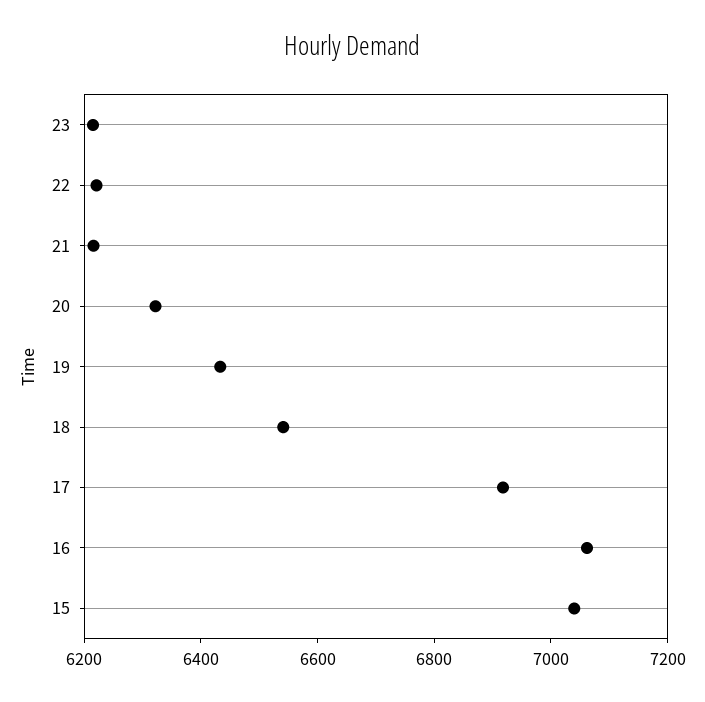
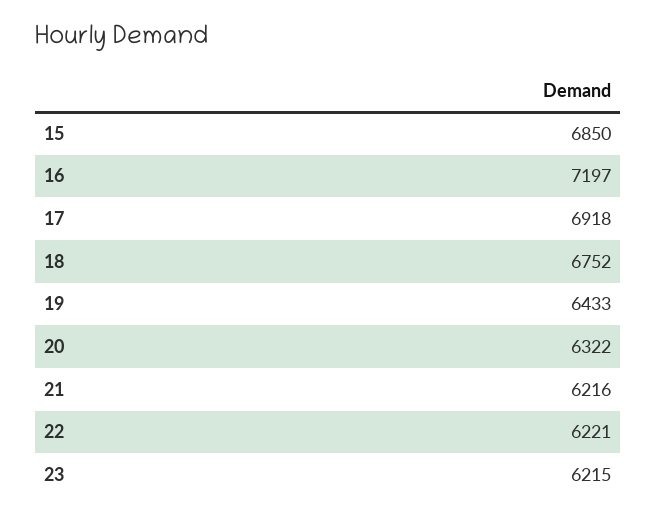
  {
    "23": 6215,
    "22": 6221,
    "21": 6216,
    "20": 6322,
    "19": 6433,
-   "18": 6550,
+   "18": 6752,
    "17": 6918,
-   "16": 7050,
+   "16": 7197,
-   "15": 7050
+   "15": 6850
  }

